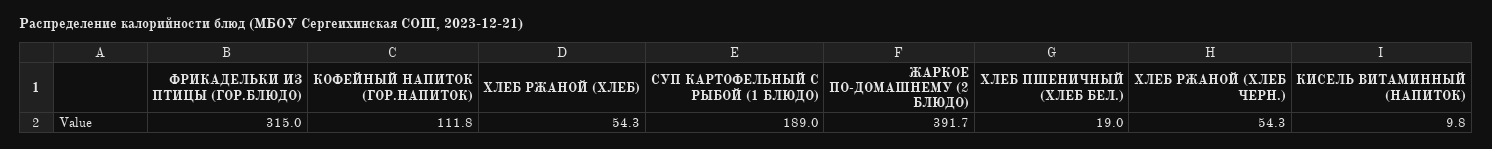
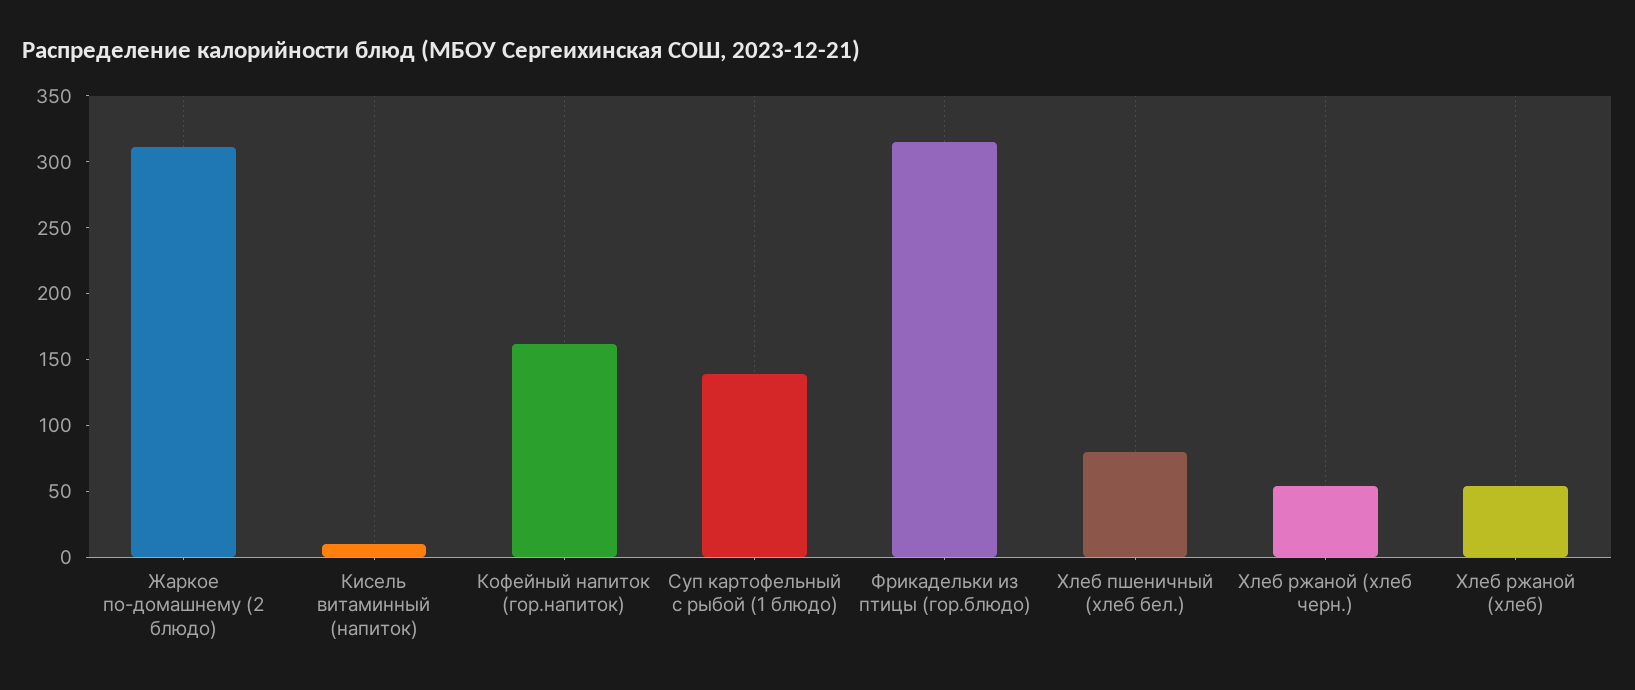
  {
    "ФРИКАДЕЛЬКИ ИЗ ПТИЦЫ (ГОР.БЛЮДО)": 315,
-   "КОФЕЙНЫЙ НАПИТОК (ГОР.НАПИТОК)": 111.8,
+   "КОФЕЙНЫЙ НАПИТОК (ГОР.НАПИТОК)": 160,
    "ХЛЕБ РЖАНОЙ (ХЛЕБ)": 54.3,
-   "СУП КАРТОФЕЛЬНЫЙ С РЫБОЙ (1 БЛЮДО)": 189,
+   "СУП КАРТОФЕЛЬНЫЙ С РЫБОЙ (1 БЛЮДО)": 140,
-   "ЖАРКОЕ ПО-ДОМАШНЕМУ (2 БЛЮДО)": 391.7,
+   "ЖАРКОЕ ПО-ДОМАШНЕМУ (2 БЛЮДО)": 310,
-   "ХЛЕБ ПШЕНИЧНЫЙ (ХЛЕБ БЕЛ.)": 19,
+   "ХЛЕБ ПШЕНИЧНЫЙ (ХЛЕБ БЕЛ.)": 80,
    "ХЛЕБ РЖАНОЙ (ХЛЕБ ЧЕРН.)": 54.3,
    "КИСЕЛЬ ВИТАМИННЫЙ (НАПИТОК)": 9.8
  }

